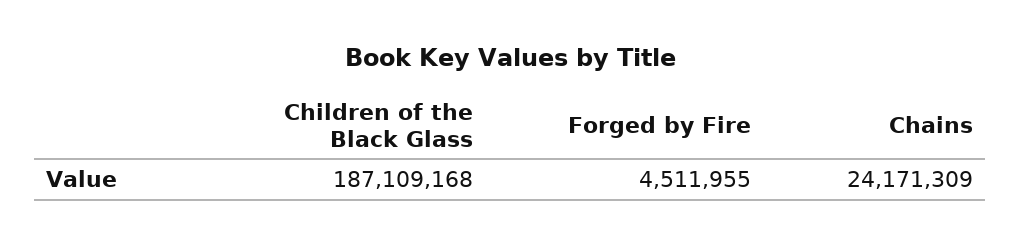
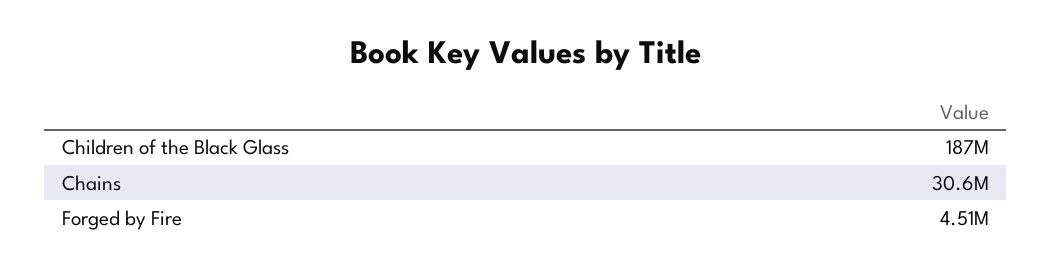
  {
    "Children of the Black Glass": 187109168,
    "Forged by Fire": 4511955,
-   "Chains": 24171309
+   "Chains": 30600000
  }

